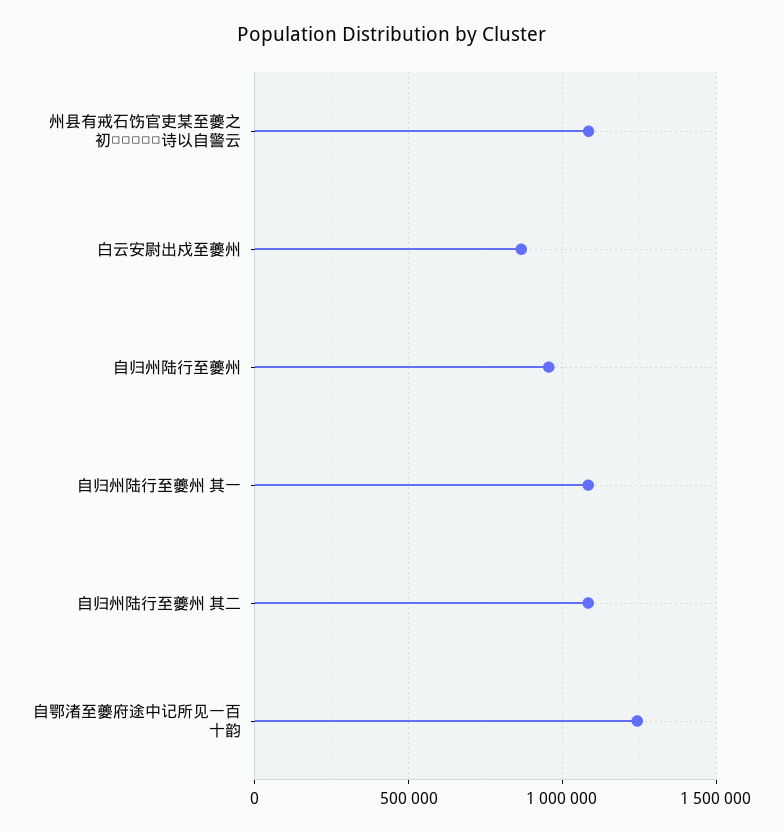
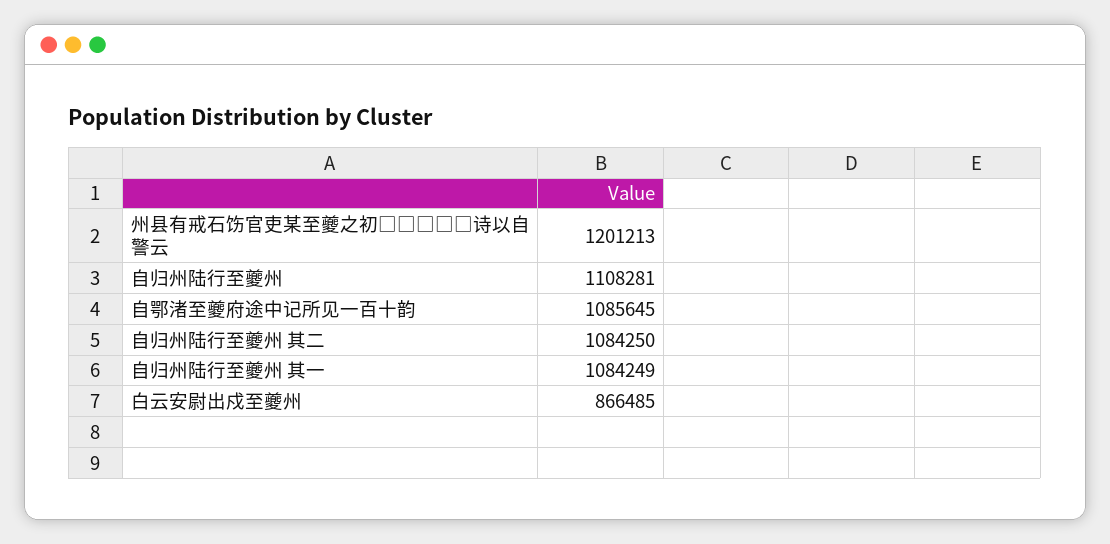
  {
-   "州县有戒石饬官吏某至夔之初□□□□□诗以自警云": 1100000,
+   "州县有戒石饬官吏某至夔之初□□□□□诗以自警云": 1201213,
    "白云安尉出戍至夔州": 866485,
-   "自归州陆行至夔州": 950000,
+   "自归州陆行至夔州": 1108281,
    "自归州陆行至夔州 其一": 1084249,
    "自归州陆行至夔州 其二": 1084250,
-   "自鄂渚至夔府途中记所见一百十韵": 1250000
+   "自鄂渚至夔府途中记所见一百十韵": 1085645
  }

